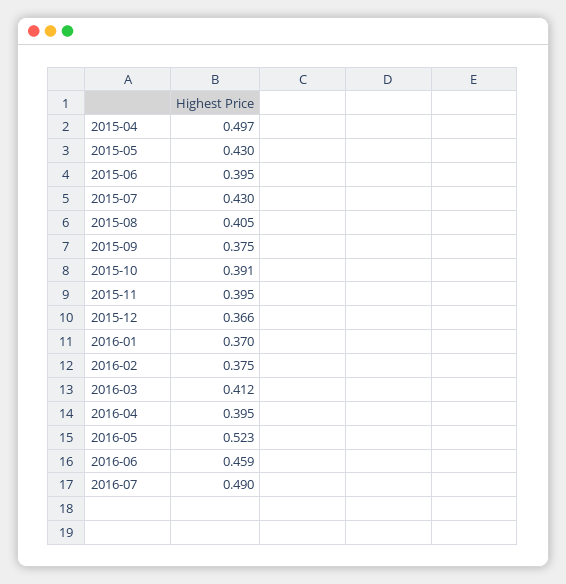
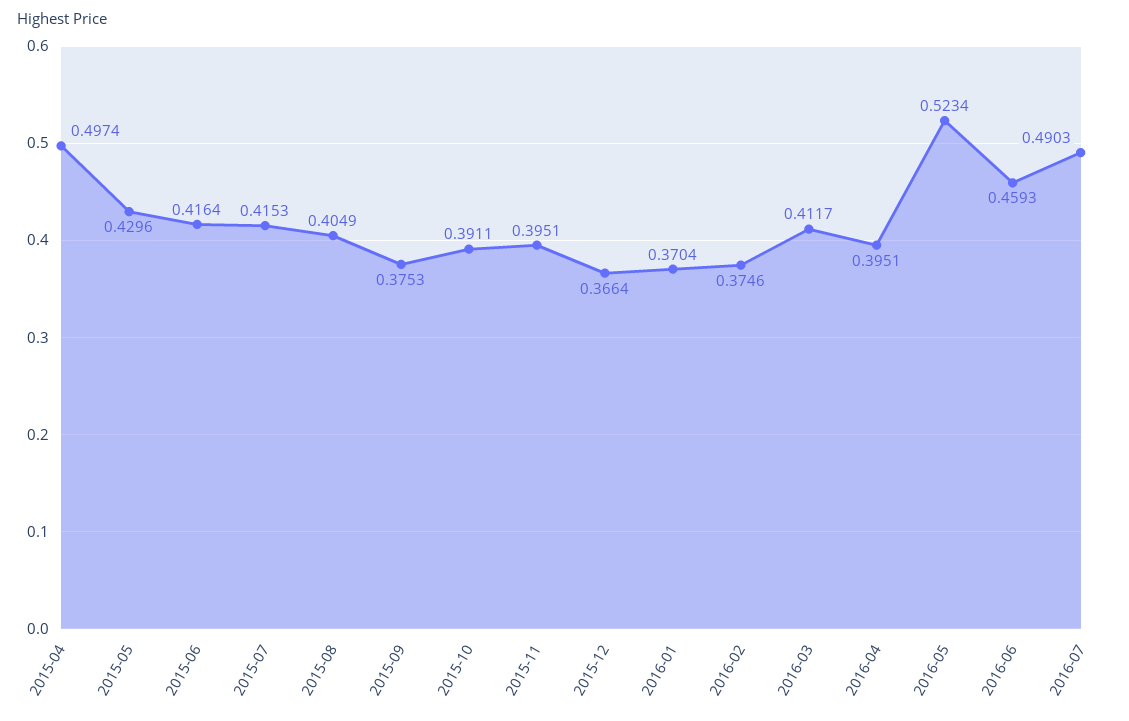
  {
    "2015-04": 0.4974,
    "2015-05": 0.4296,
-   "2015-06": 0.395,
+   "2015-06": 0.4164,
-   "2015-07": 0.43,
+   "2015-07": 0.4153,
    "2015-08": 0.4049,
    "2015-09": 0.3753,
    "2015-10": 0.3911,
    "2015-11": 0.3951,
    "2015-12": 0.3664,
    "2016-01": 0.3704,
    "2016-02": 0.3746,
    "2016-03": 0.4117,
    "2016-04": 0.3951,
    "2016-05": 0.5234,
    "2016-06": 0.4593,
    "2016-07": 0.4903
  }

